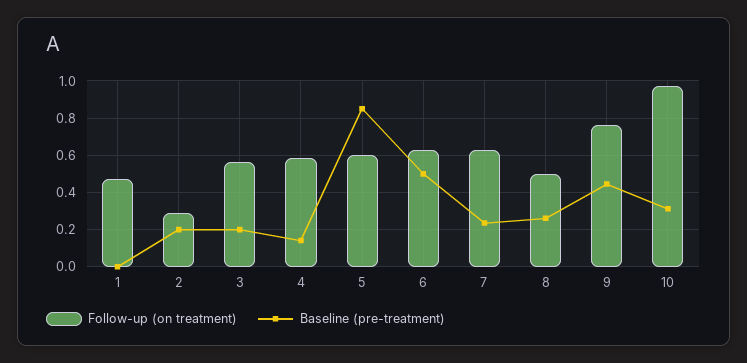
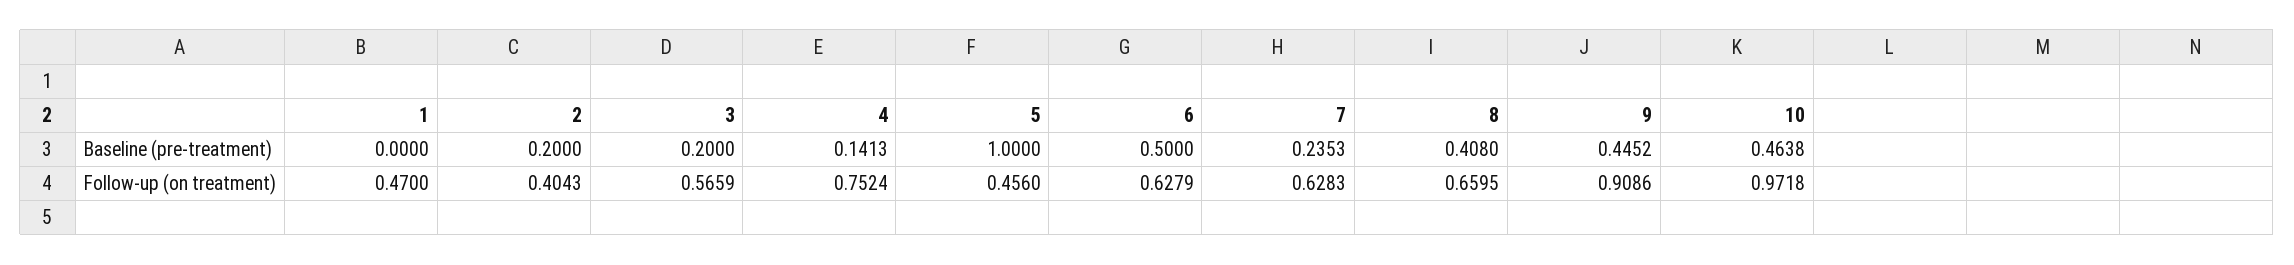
  {
    "Follow-up (on treatment)": {
      "1": 0.47,
-     "2": 0.3,
+     "2": 0.4043,
      "3": 0.5659,
-     "4": 0.6,
+     "4": 0.7524,
-     "5": 0.6,
+     "5": 0.456,
      "6": 0.6279,
      "7": 0.6283,
-     "8": 0.5,
+     "8": 0.6595,
-     "9": 0.75,
+     "9": 0.9086,
      "10": 0.9718
    },
    "Baseline (pre-treatment)": {
      "1": 0,
      "2": 0.2,
      "3": 0.2,
      "4": 0.1413,
-     "5": 0.85,
+     "5": 1,
      "6": 0.5,
      "7": 0.2353,
-     "8": 0.25,
+     "8": 0.408,
      "9": 0.4452,
-     "10": 0.3
+     "10": 0.4638
    }
  }

